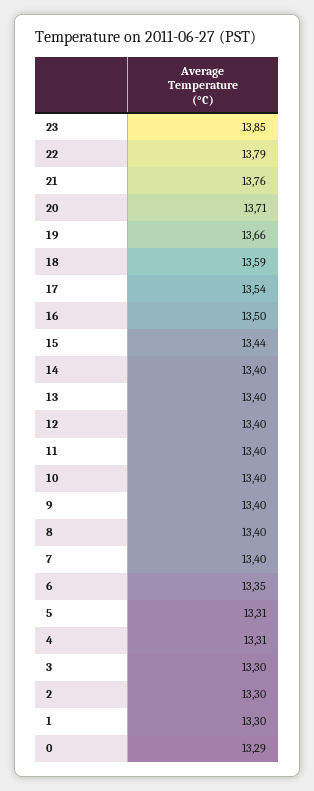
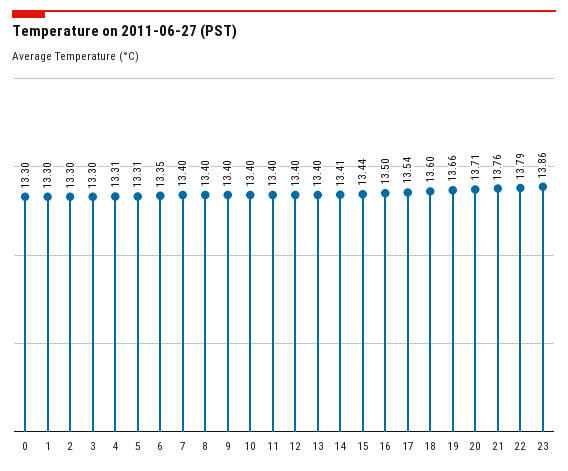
  {
-   "23": 13.85,
+   "23": 13.86,
    "22": 13.79,
    "21": 13.76,
    "20": 13.71,
    "19": 13.66,
-   "18": 13.59,
+   "18": 13.6,
    "17": 13.54,
    "16": 13.5,
    "15": 13.44,
-   "14": 13.4,
+   "14": 13.41,
    "13": 13.4,
    "12": 13.4,
    "11": 13.4,
    "10": 13.4,
    "9": 13.4,
    "8": 13.4,
    "7": 13.4,
    "6": 13.35,
    "5": 13.31,
    "4": 13.31,
    "3": 13.3,
    "2": 13.3,
    "1": 13.3,
-   "0": 13.29
+   "0": 13.3
  }

